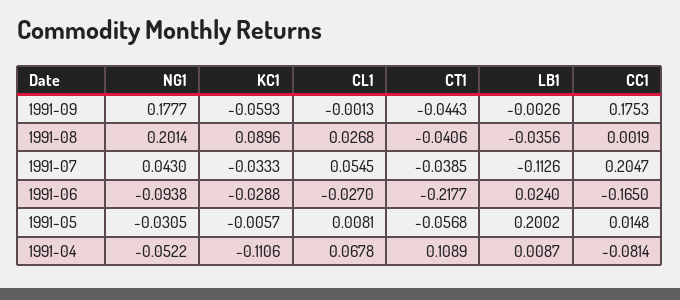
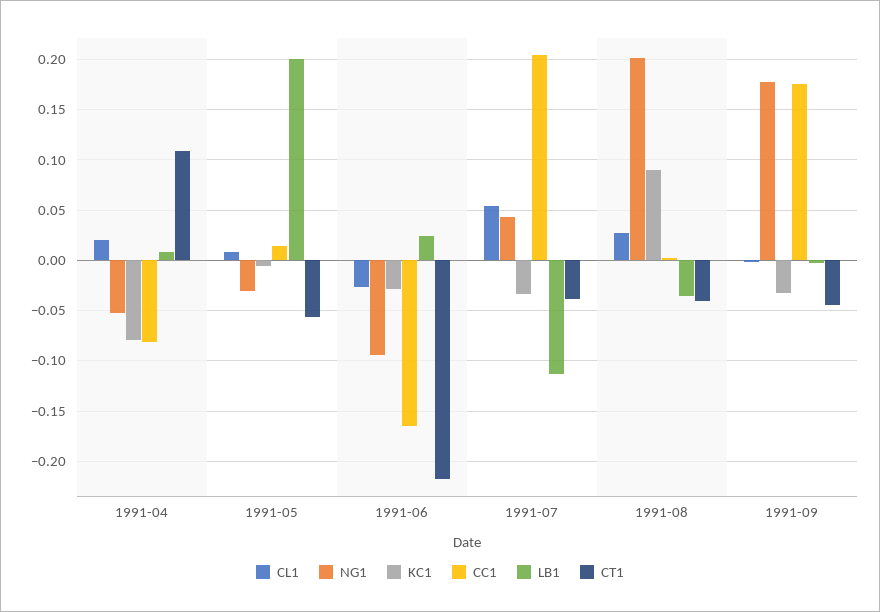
  {
    "NG1": {
      "1991-09": 0.1777,
      "1991-08": 0.2014,
      "1991-07": 0.043,
      "1991-06": -0.0938,
      "1991-05": -0.0305,
      "1991-04": -0.0522
    },
    "KC1": {
-     "1991-09": -0.0593,
+     "1991-09": -0.03,
      "1991-08": 0.0896,
      "1991-07": -0.0333,
      "1991-06": -0.0288,
      "1991-05": -0.0057,
-     "1991-04": -0.1106
+     "1991-04": -0.08
    },
    "CL1": {
      "1991-09": -0.0013,
      "1991-08": 0.0268,
      "1991-07": 0.0545,
      "1991-06": -0.027,
      "1991-05": 0.0081,
-     "1991-04": 0.0678
+     "1991-04": 0.02
    },
    "CT1": {
      "1991-09": -0.0443,
      "1991-08": -0.0406,
      "1991-07": -0.0385,
      "1991-06": -0.2177,
      "1991-05": -0.0568,
      "1991-04": 0.1089
    },
    "LB1": {
      "1991-09": -0.0026,
      "1991-08": -0.0356,
      "1991-07": -0.1126,
      "1991-06": 0.024,
      "1991-05": 0.2002,
      "1991-04": 0.0087
    },
    "CC1": {
      "1991-09": 0.1753,
      "1991-08": 0.0019,
      "1991-07": 0.2047,
      "1991-06": -0.165,
      "1991-05": 0.0148,
      "1991-04": -0.0814
    }
  }

